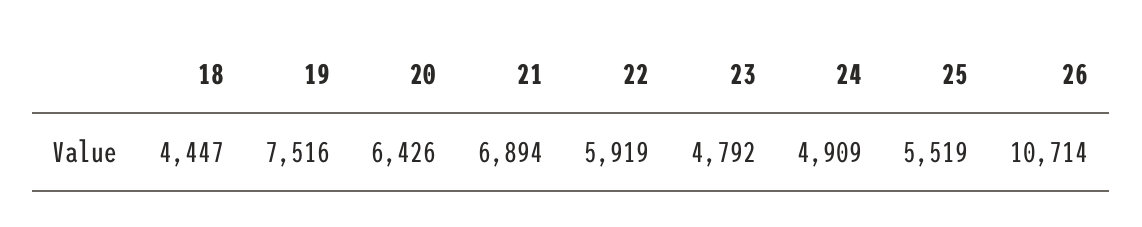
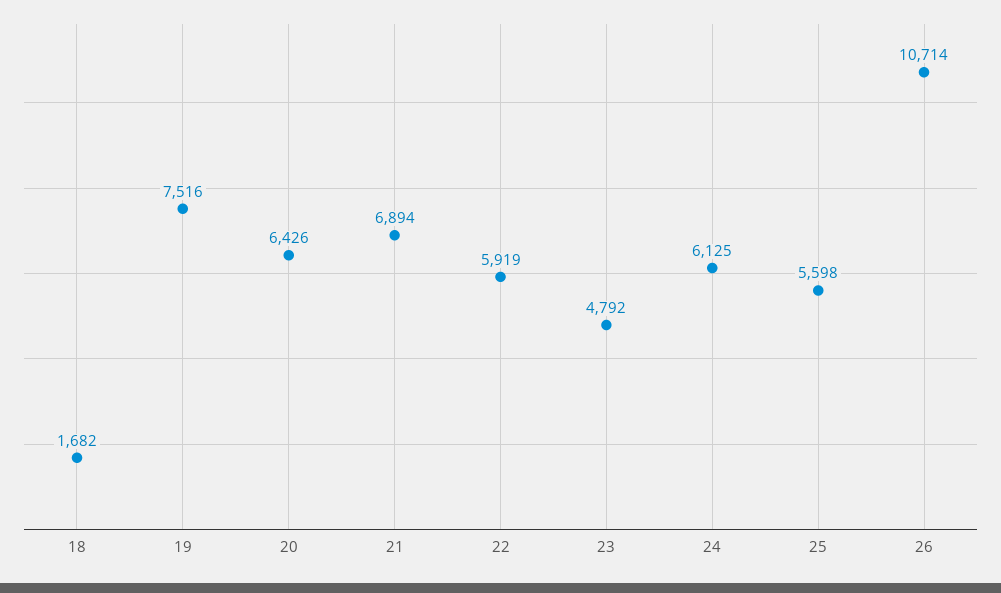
  {
-   "18": 4447,
+   "18": 1682,
    "19": 7516,
    "20": 6426,
    "21": 6894,
    "22": 5919,
    "23": 4792,
-   "24": 4909,
+   "24": 6125,
-   "25": 5519,
+   "25": 5598,
    "26": 10714
  }

